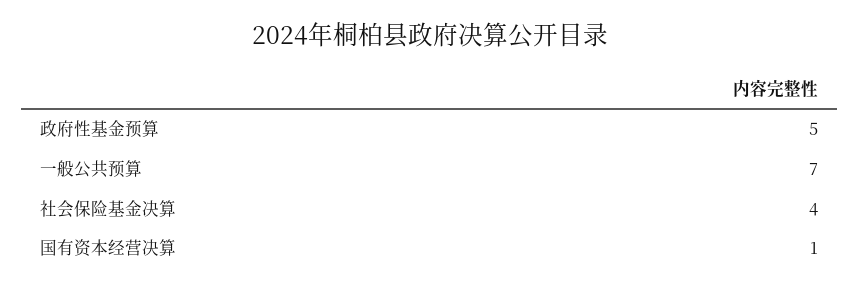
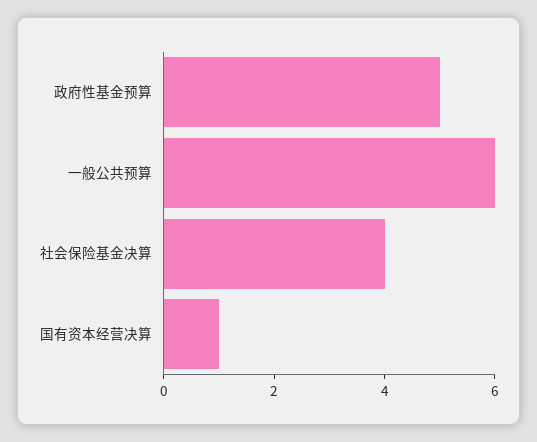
  {
    "政府性基金预算": 5,
-   "一般公共预算": 7,
+   "一般公共预算": 6,
    "社会保险基金决算": 4,
    "国有资本经营决算": 1
  }

